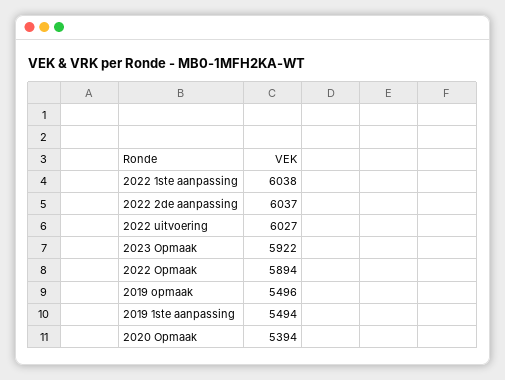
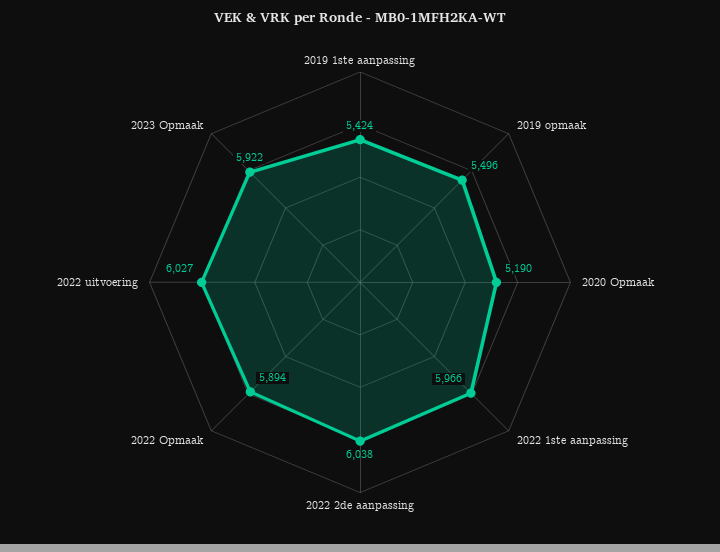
  {
-   "2022 1ste aanpassing": 6038,
+   "2022 1ste aanpassing": 5966,
-   "2022 2de aanpassing": 6037,
+   "2022 2de aanpassing": 6038,
    "2022 uitvoering": 6027,
    "2023 Opmaak": 5922,
    "2022 Opmaak": 5894,
    "2019 opmaak": 5496,
-   "2019 1ste aanpassing": 5494,
+   "2019 1ste aanpassing": 5424,
-   "2020 Opmaak": 5394
+   "2020 Opmaak": 5190
  }

